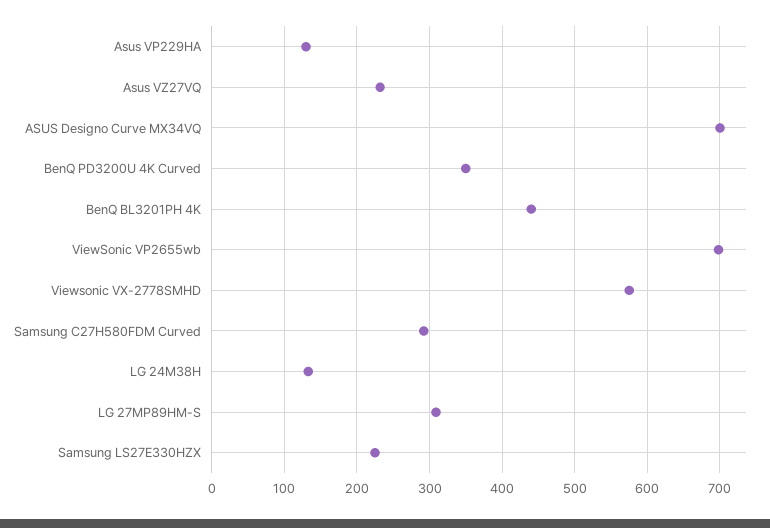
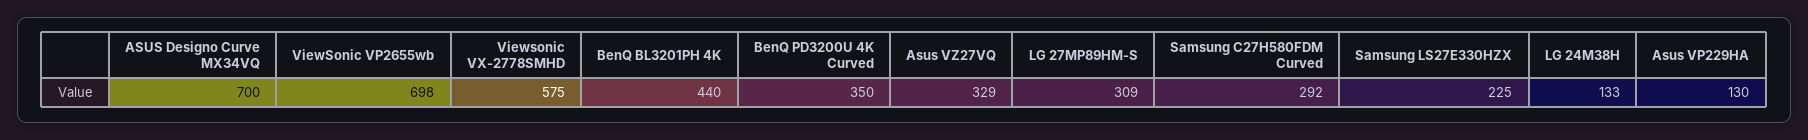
  {
    "Asus VP229HA": 130,
-   "Asus VZ27VQ": 230,
+   "Asus VZ27VQ": 329,
    "ASUS Designo Curve MX34VQ": 700,
    "BenQ PD3200U 4K Curved": 350,
    "BenQ BL3201PH 4K": 440,
    "ViewSonic VP2655wb": 698,
    "Viewsonic VX-2778SMHD": 575,
    "Samsung C27H580FDM Curved": 292,
    "LG 24M38H": 133,
    "LG 27MP89HM-S": 309,
    "Samsung LS27E330HZX": 225
  }

